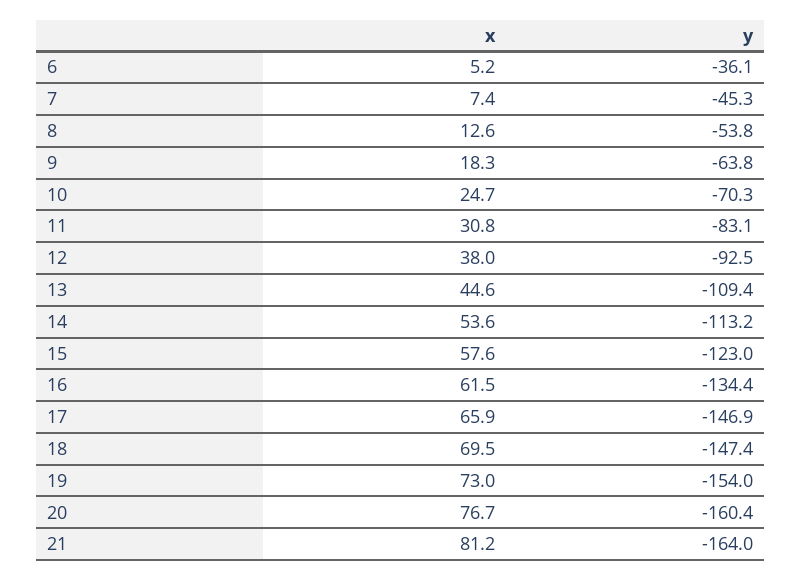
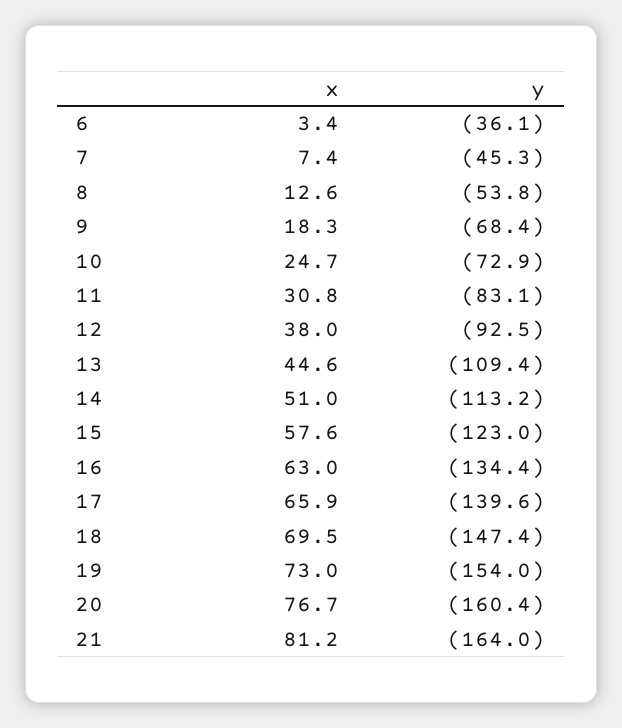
  {
    "x": {
-     "6": 5.2,
+     "6": 3.4,
      "7": 7.4,
      "8": 12.6,
      "9": 18.3,
      "10": 24.7,
      "11": 30.8,
      "12": 38,
      "13": 44.6,
-     "14": 53.6,
+     "14": 51,
      "15": 57.6,
-     "16": 61.5,
+     "16": 63,
      "17": 65.9,
      "18": 69.5,
      "19": 73,
      "20": 76.7,
      "21": 81.2
    },
    "y": {
      "6": -36.1,
      "7": -45.3,
      "8": -53.8,
-     "9": -63.8,
+     "9": -68.4,
-     "10": -70.3,
+     "10": -72.9,
      "11": -83.1,
      "12": -92.5,
      "13": -109.4,
      "14": -113.2,
      "15": -123,
      "16": -134.4,
-     "17": -146.9,
+     "17": -139.6,
      "18": -147.4,
      "19": -154,
      "20": -160.4,
      "21": -164
    }
  }

